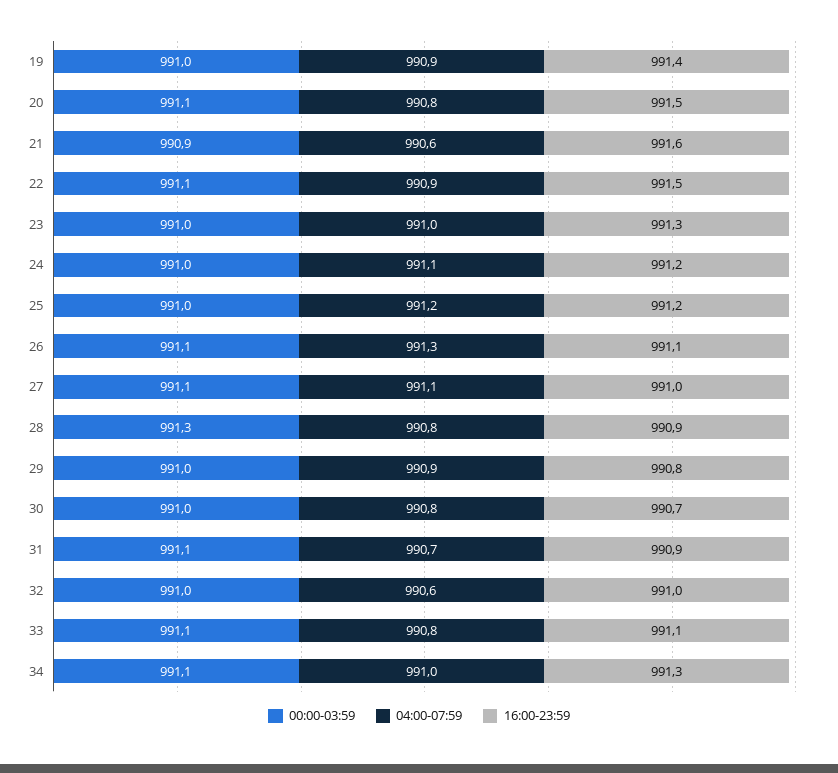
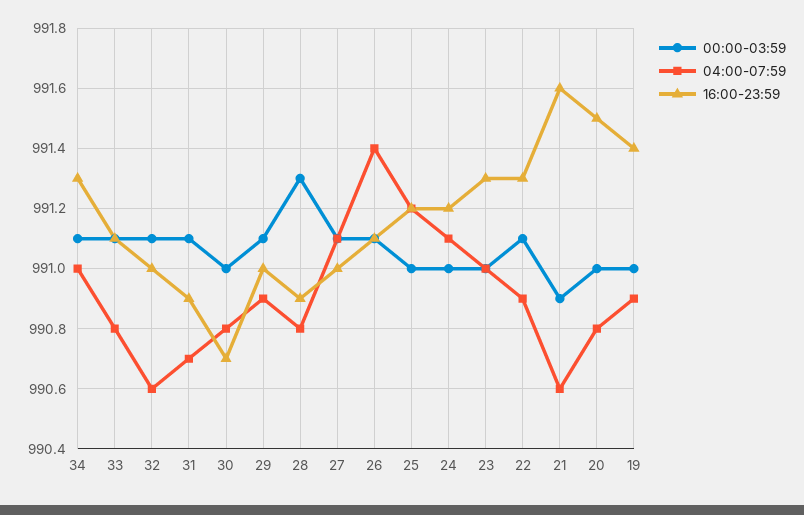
  {
    "00:00-03:59": {
      "19": 991,
-     "20": 991.1,
+     "20": 991,
      "21": 990.9,
      "22": 991.1,
      "23": 991,
      "24": 991,
      "25": 991,
      "26": 991.1,
      "27": 991.1,
      "28": 991.3,
-     "29": 991,
+     "29": 991.1,
      "30": 991,
      "31": 991.1,
-     "32": 991,
+     "32": 991.1,
      "33": 991.1,
      "34": 991.1
    },
    "04:00-07:59": {
      "19": 990.9,
      "20": 990.8,
      "21": 990.6,
      "22": 990.9,
      "23": 991,
      "24": 991.1,
      "25": 991.2,
-     "26": 991.3,
+     "26": 991.4,
      "27": 991.1,
      "28": 990.8,
      "29": 990.9,
      "30": 990.8,
      "31": 990.7,
      "32": 990.6,
      "33": 990.8,
      "34": 991
    },
    "16:00-23:59": {
      "19": 991.4,
      "20": 991.5,
      "21": 991.6,
-     "22": 991.5,
+     "22": 991.3,
      "23": 991.3,
      "24": 991.2,
      "25": 991.2,
      "26": 991.1,
      "27": 991,
      "28": 990.9,
-     "29": 990.8,
+     "29": 991,
      "30": 990.7,
      "31": 990.9,
      "32": 991,
      "33": 991.1,
      "34": 991.3
    }
  }

